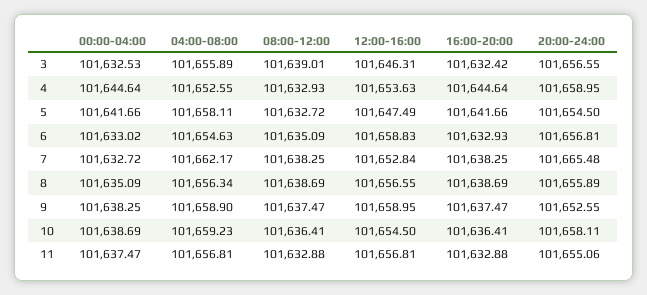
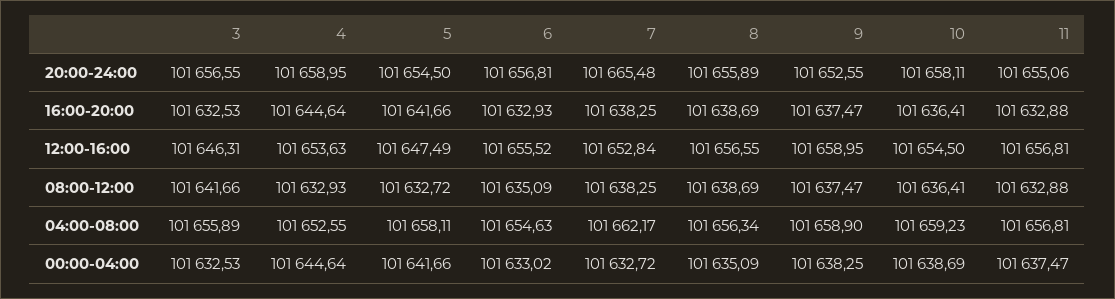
  {
    "00:00-04:00": {
      "3": 101632.53,
      "4": 101644.64,
      "5": 101641.66,
      "6": 101633.02,
      "7": 101632.72,
      "8": 101635.09,
      "9": 101638.25,
      "10": 101638.69,
      "11": 101637.47
    },
    "04:00-08:00": {
      "3": 101655.89,
      "4": 101652.55,
      "5": 101658.11,
      "6": 101654.63,
      "7": 101662.17,
      "8": 101656.34,
      "9": 101658.9,
      "10": 101659.23,
      "11": 101656.81
    },
    "08:00-12:00": {
-     "3": 101639.01,
+     "3": 101641.66,
      "4": 101632.93,
      "5": 101632.72,
      "6": 101635.09,
      "7": 101638.25,
      "8": 101638.69,
      "9": 101637.47,
      "10": 101636.41,
      "11": 101632.88
    },
    "12:00-16:00": {
      "3": 101646.31,
      "4": 101653.63,
      "5": 101647.49,
-     "6": 101658.83,
+     "6": 101655.52,
      "7": 101652.84,
      "8": 101656.55,
      "9": 101658.95,
      "10": 101654.5,
      "11": 101656.81
    },
    "16:00-20:00": {
-     "3": 101632.42,
+     "3": 101632.53,
      "4": 101644.64,
      "5": 101641.66,
      "6": 101632.93,
      "7": 101638.25,
      "8": 101638.69,
      "9": 101637.47,
      "10": 101636.41,
      "11": 101632.88
    },
    "20:00-24:00": {
      "3": 101656.55,
      "4": 101658.95,
      "5": 101654.5,
      "6": 101656.81,
      "7": 101665.48,
      "8": 101655.89,
      "9": 101652.55,
      "10": 101658.11,
      "11": 101655.06
    }
  }

